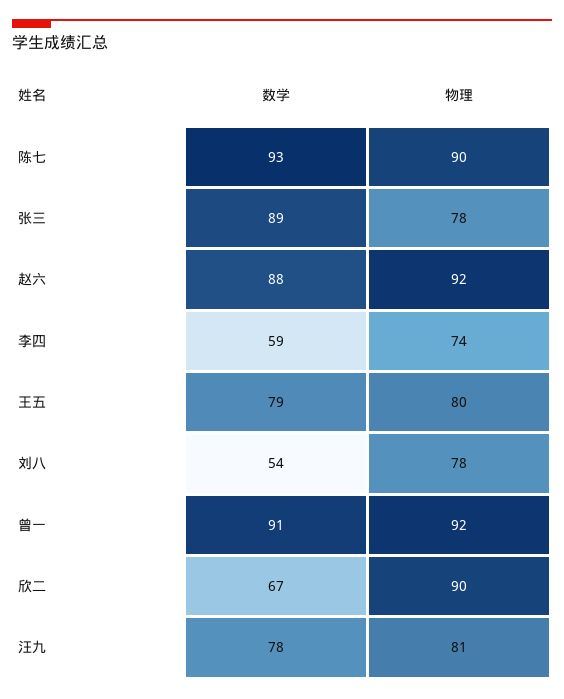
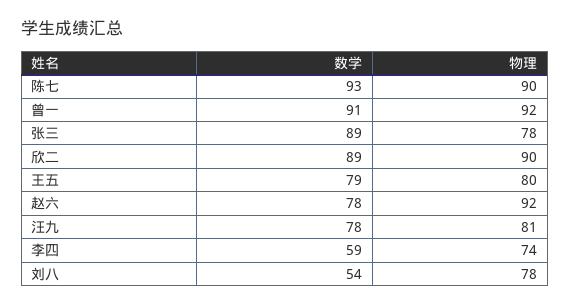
  {
    "数学": {
      "陈七": 93,
      "张三": 89,
-     "赵六": 88,
+     "赵六": 78,
      "李四": 59,
      "王五": 79,
      "刘八": 54,
      "曾一": 91,
-     "欣二": 67,
+     "欣二": 89,
      "汪九": 78
    },
    "物理": {
      "陈七": 90,
      "张三": 78,
      "赵六": 92,
      "李四": 74,
      "王五": 80,
      "刘八": 78,
      "曾一": 92,
      "欣二": 90,
      "汪九": 81
    }
  }

